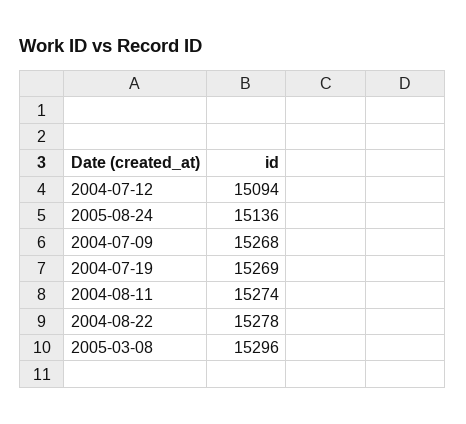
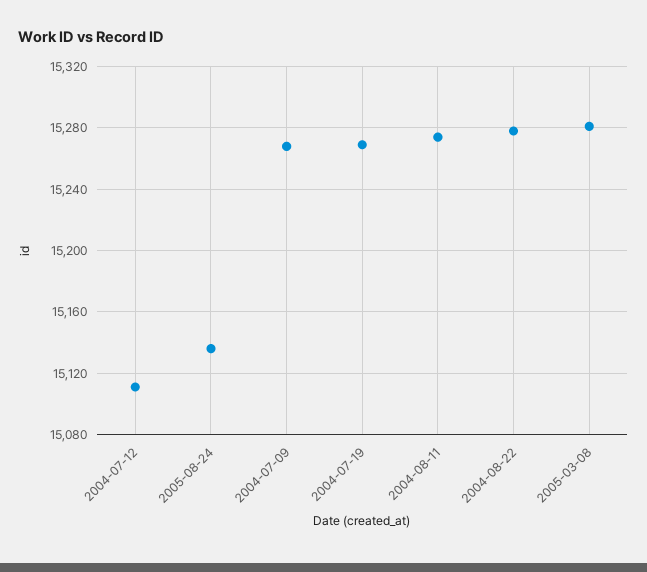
  {
-   "2004-07-12": 15094,
+   "2004-07-12": 15110,
    "2005-08-24": 15136,
    "2004-07-09": 15268,
    "2004-07-19": 15269,
    "2004-08-11": 15274,
    "2004-08-22": 15278,
-   "2005-03-08": 15296
+   "2005-03-08": 15280
  }

